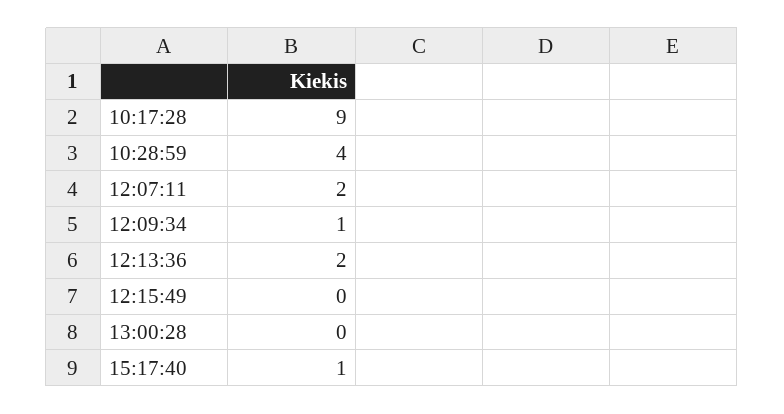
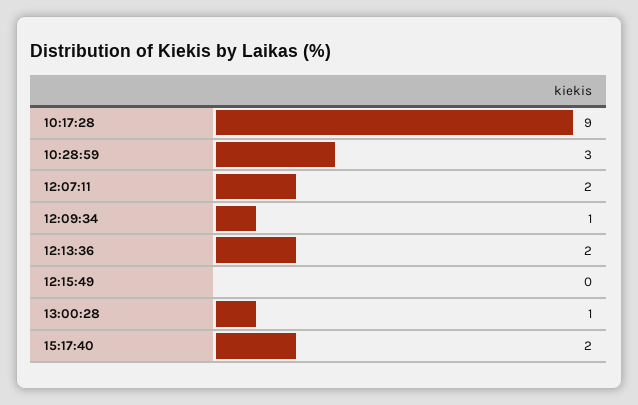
  {
    "10:17:28": 9,
-   "10:28:59": 4,
+   "10:28:59": 3,
    "12:07:11": 2,
    "12:09:34": 1,
    "12:13:36": 2,
    "12:15:49": 0,
-   "13:00:28": 0,
+   "13:00:28": 1,
-   "15:17:40": 1
+   "15:17:40": 2
  }

